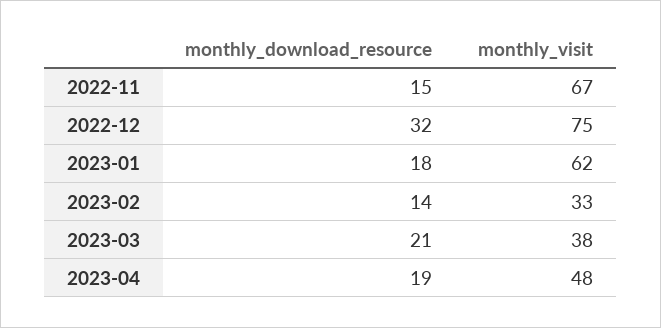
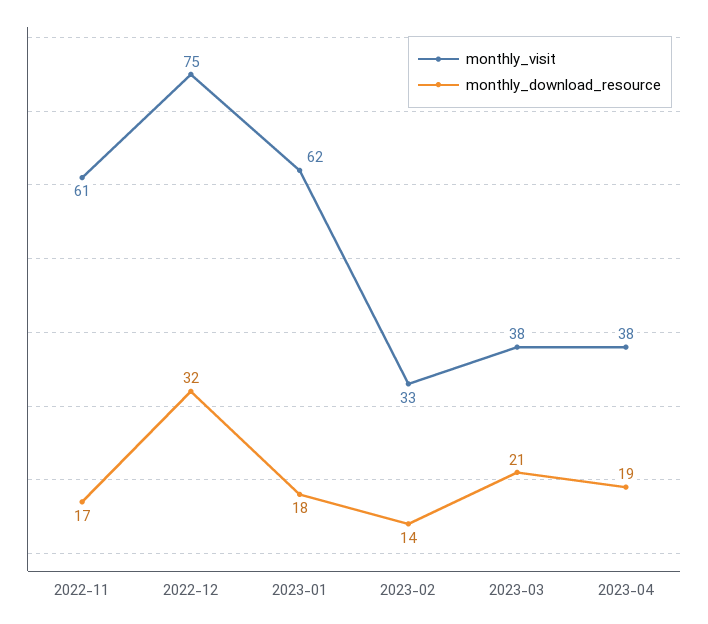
  {
    "monthly_download_resource": {
-     "2022-11": 15,
+     "2022-11": 17,
      "2022-12": 32,
      "2023-01": 18,
      "2023-02": 14,
      "2023-03": 21,
      "2023-04": 19
    },
    "monthly_visit": {
-     "2022-11": 67,
+     "2022-11": 61,
      "2022-12": 75,
      "2023-01": 62,
      "2023-02": 33,
      "2023-03": 38,
-     "2023-04": 48
+     "2023-04": 38
    }
  }

